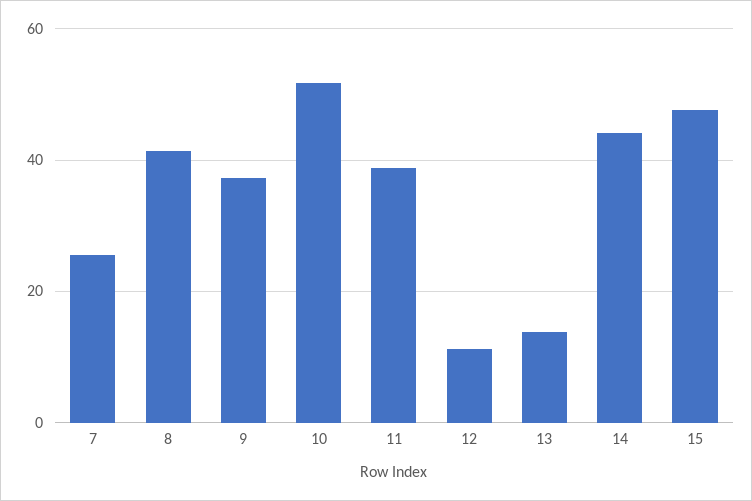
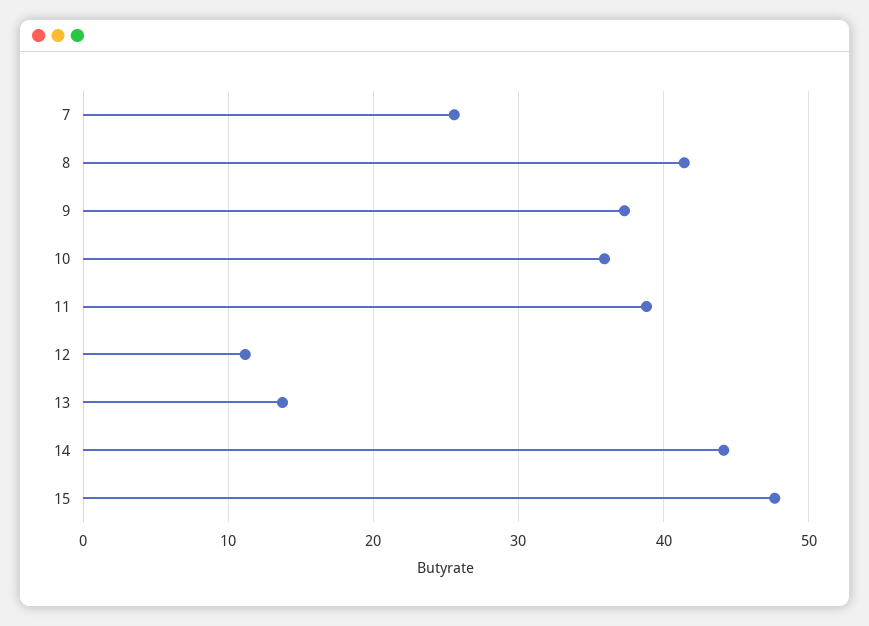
  {
    "7": 26,
    "8": 41,
    "9": 37,
-   "10": 52,
+   "10": 36,
    "11": 39,
    "12": 11,
    "13": 14,
    "14": 44,
    "15": 48
  }

